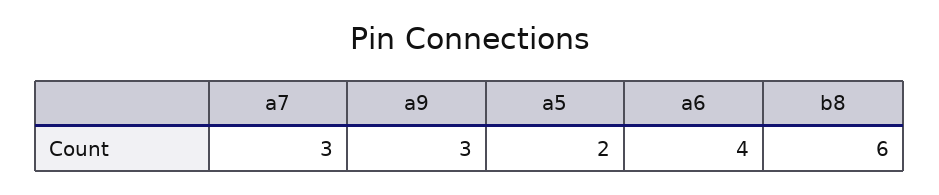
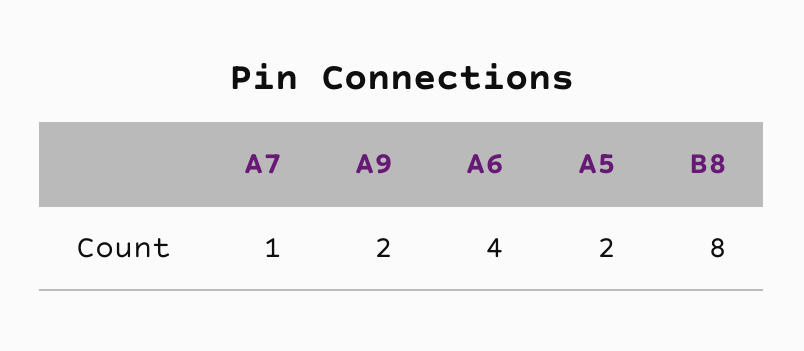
  {
-   "a7": 3,
+   "a7": 1,
-   "a9": 3,
+   "a9": 2,
    "a5": 2,
    "a6": 4,
-   "b8": 6
+   "b8": 8
  }

